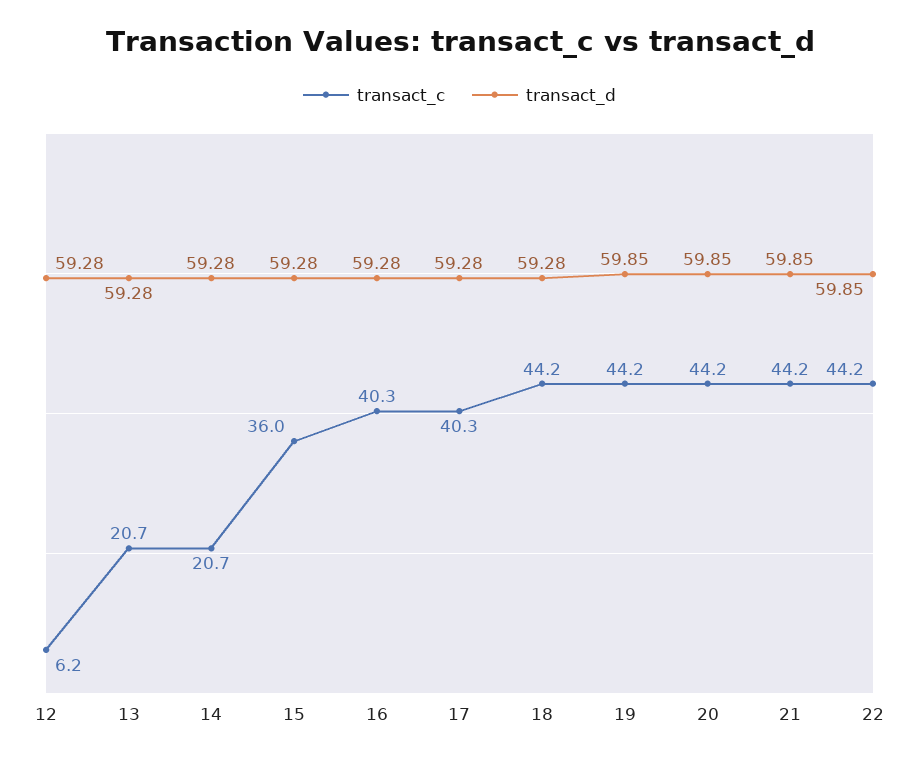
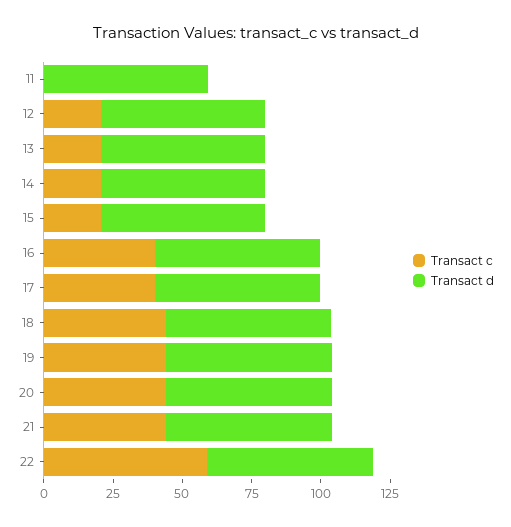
  {
    "transact_c": {
-     "12": 6.2,
+     "12": 20,
      "13": 20.7,
      "14": 20.7,
-     "15": 36,
+     "15": 20,
      "16": 40.3,
      "17": 40.3,
      "18": 44.2,
      "19": 44.2,
      "20": 44.2,
      "21": 44.2,
-     "22": 44.2
+     "22": 60,
+     "11": 0
    },
    "transact_d": {
      "12": 59.28,
      "13": 59.28,
      "14": 59.28,
      "15": 59.28,
      "16": 59.28,
      "17": 59.28,
      "18": 59.28,
      "19": 59.85,
      "20": 59.85,
      "21": 59.85,
-     "22": 59.85
+     "22": 59.85,
+     "11": 60
    }
  }

